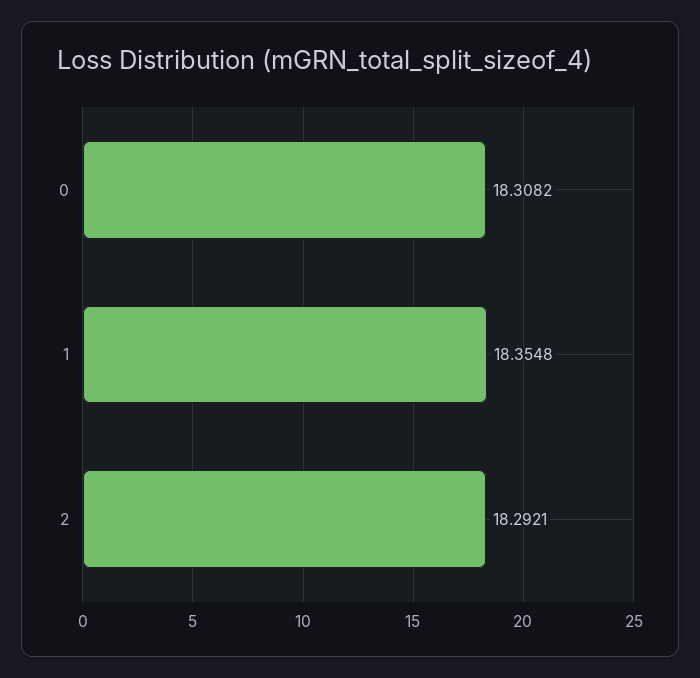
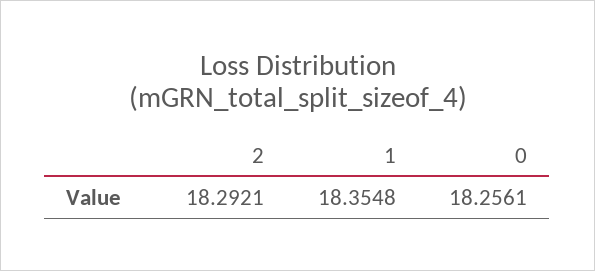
  {
-   "0": 18.3082,
+   "0": 18.2561,
    "1": 18.3548,
    "2": 18.2921
  }

